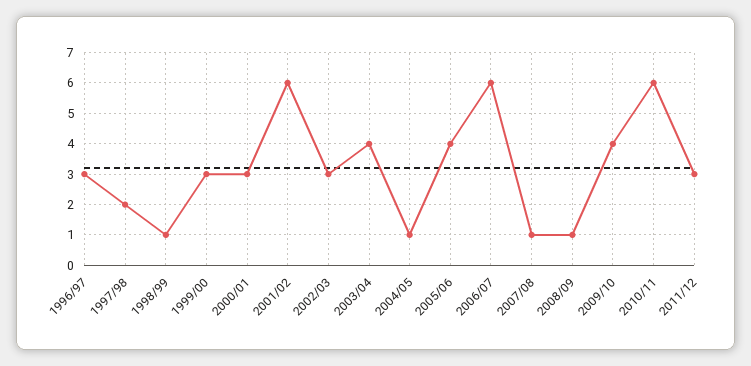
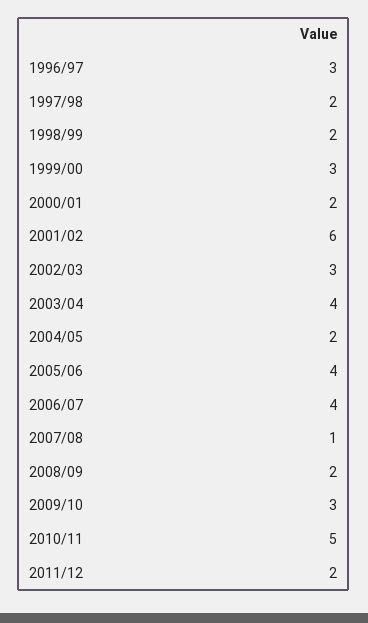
  {
    "1996/97": 3,
    "1997/98": 2,
-   "1998/99": 1,
+   "1998/99": 2,
    "1999/00": 3,
-   "2000/01": 3,
+   "2000/01": 2,
    "2001/02": 6,
    "2002/03": 3,
    "2003/04": 4,
-   "2004/05": 1,
+   "2004/05": 2,
    "2005/06": 4,
-   "2006/07": 6,
+   "2006/07": 4,
    "2007/08": 1,
-   "2008/09": 1,
+   "2008/09": 2,
-   "2009/10": 4,
+   "2009/10": 3,
-   "2010/11": 6,
+   "2010/11": 5,
-   "2011/12": 3
+   "2011/12": 2
  }

